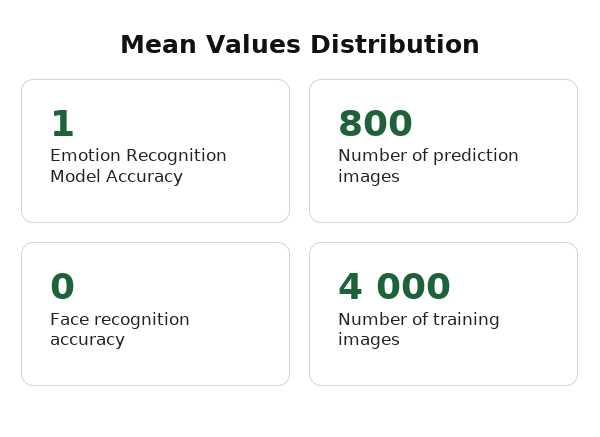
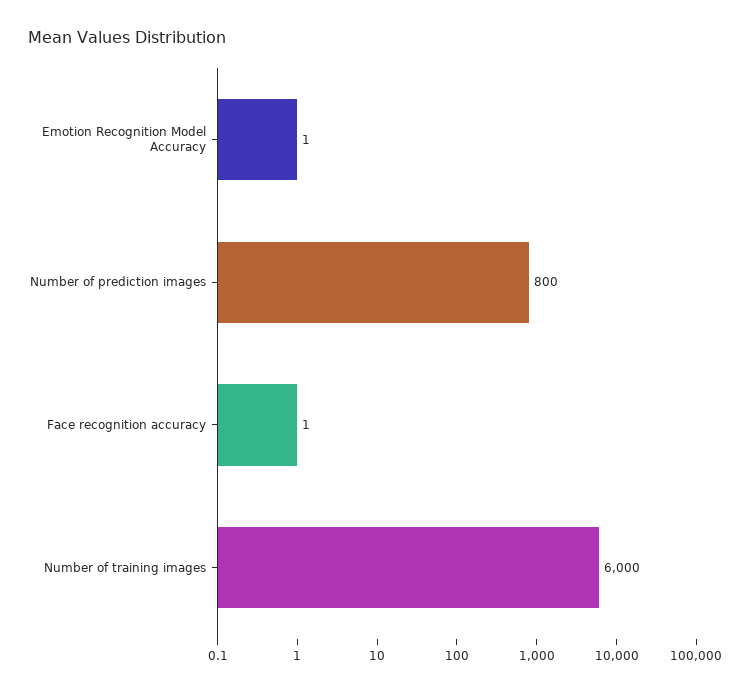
  {
    "Emotion Recognition Model Accuracy": 1,
    "Number of prediction images": 800,
-   "Face recognition accuracy": 0,
+   "Face recognition accuracy": 1,
-   "Number of training images": 4000
+   "Number of training images": 6000
  }

